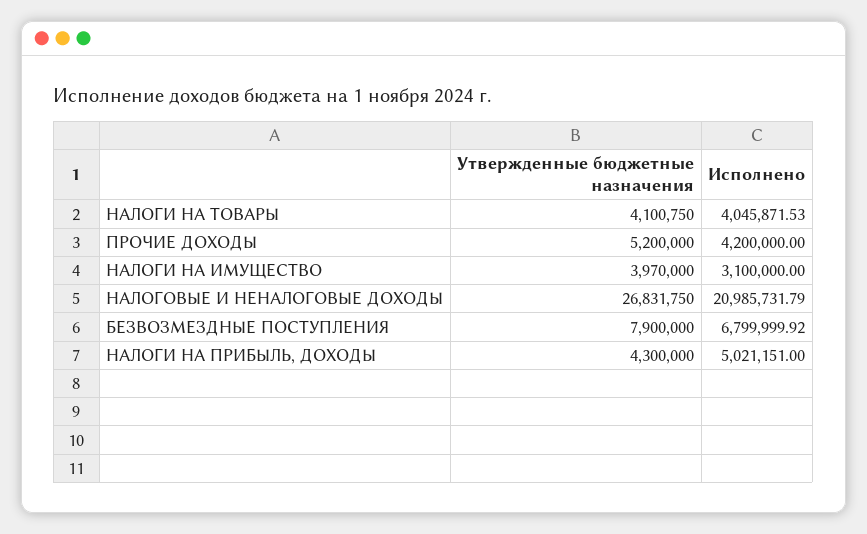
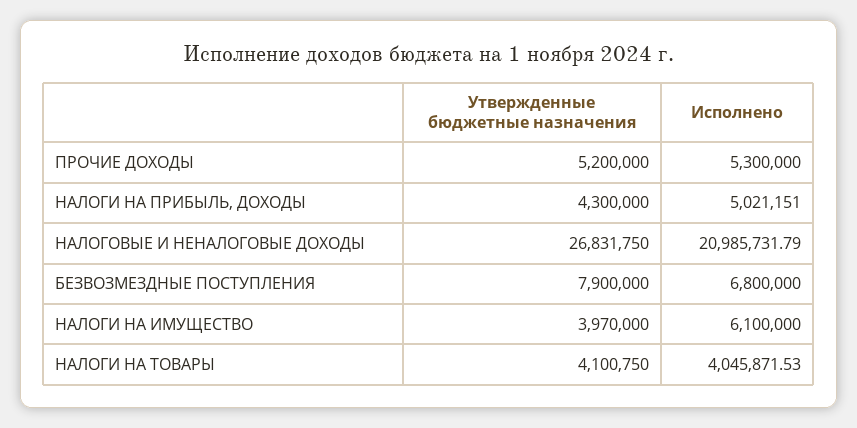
  {
    "Утвержденные бюджетные назначения": {
      "НАЛОГИ НА ТОВАРЫ": 4100750,
      "ПРОЧИЕ ДОХОДЫ": 5200000,
      "НАЛОГИ НА ИМУЩЕСТВО": 3970000,
      "НАЛОГОВЫЕ И НЕНАЛОГОВЫЕ ДОХОДЫ": 26831750,
      "БЕЗВОЗМЕЗДНЫЕ ПОСТУПЛЕНИЯ": 7900000,
      "НАЛОГИ НА ПРИБЫЛЬ, ДОХОДЫ": 4300000
    },
    "Исполнено": {
      "НАЛОГИ НА ТОВАРЫ": 4045871.53,
-     "ПРОЧИЕ ДОХОДЫ": 4200000,
+     "ПРОЧИЕ ДОХОДЫ": 5300000,
-     "НАЛОГИ НА ИМУЩЕСТВО": 3100000,
+     "НАЛОГИ НА ИМУЩЕСТВО": 6100000,
      "НАЛОГОВЫЕ И НЕНАЛОГОВЫЕ ДОХОДЫ": 20985731.79,
-     "БЕЗВОЗМЕЗДНЫЕ ПОСТУПЛЕНИЯ": 6799999.92,
+     "БЕЗВОЗМЕЗДНЫЕ ПОСТУПЛЕНИЯ": 6800000,
      "НАЛОГИ НА ПРИБЫЛЬ, ДОХОДЫ": 5021151
    }
  }

